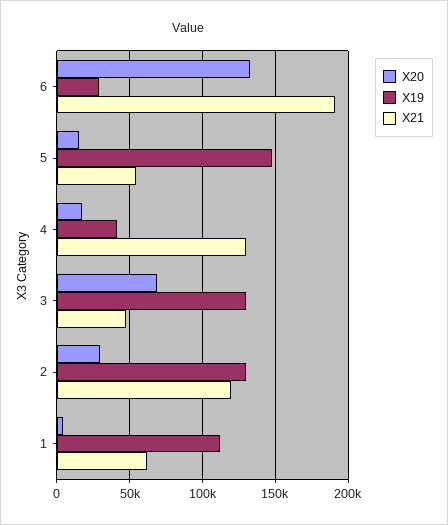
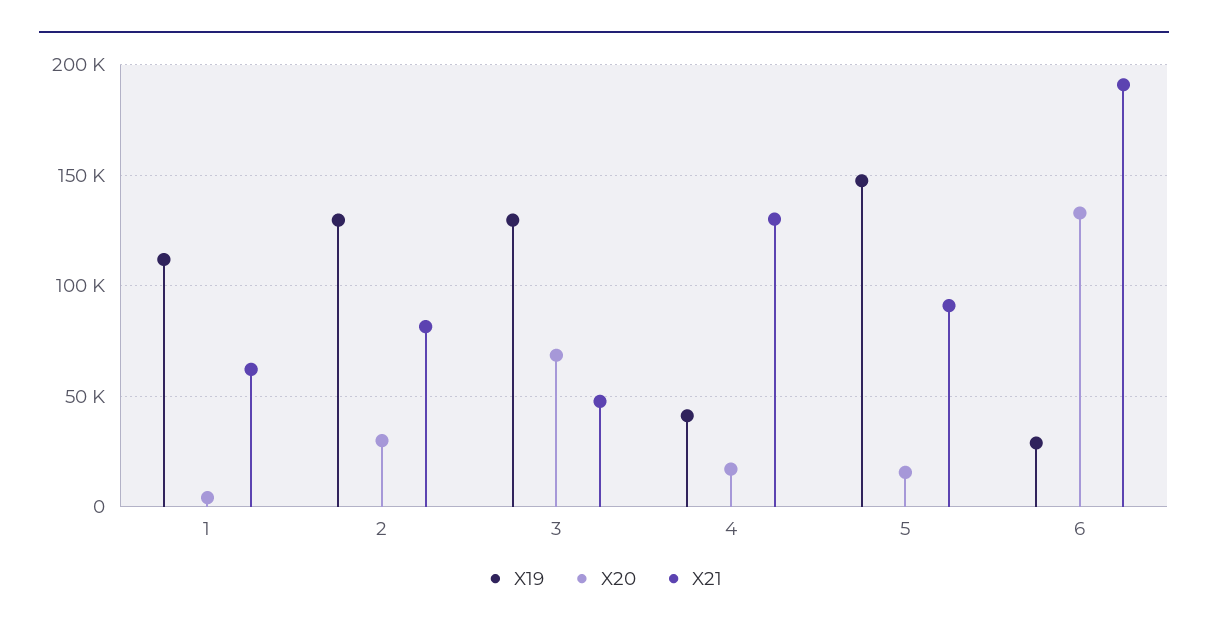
  {
    "X20": {
      "6": 135000,
      "5": 15000,
      "4": 15000,
      "3": 70000,
      "2": 30000,
      "1": 5000
    },
    "X19": {
      "6": 30000,
      "5": 145000,
      "4": 40000,
      "3": 130000,
      "2": 130000,
      "1": 110000
    },
    "X21": {
      "6": 190000,
-     "5": 55000,
+     "5": 90000,
      "4": 130000,
      "3": 50000,
-     "2": 120000,
+     "2": 80000,
      "1": 60000
    }
  }

